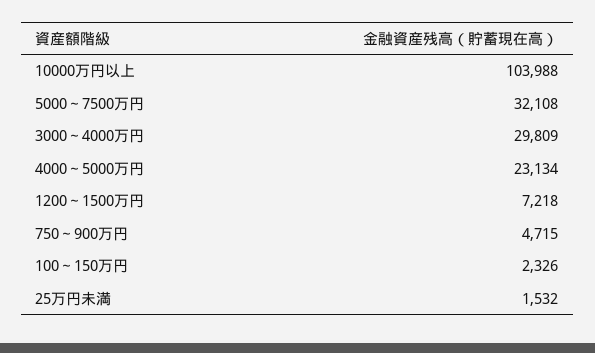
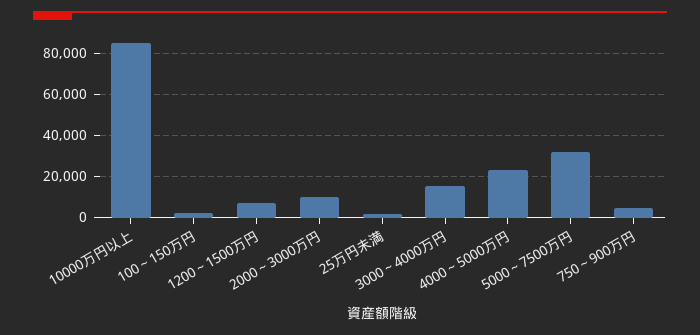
  {
-   "10000万円以上": 103988,
+   "10000万円以上": 85000,
    "5000～7500万円": 32108,
-   "3000～4000万円": 29809,
+   "3000～4000万円": 15000,
    "4000～5000万円": 23134,
    "1200～1500万円": 7218,
    "750～900万円": 4715,
    "100～150万円": 2326,
-   "25万円未満": 1532
+   "25万円未満": 1532,
+   "2000～3000万円": 10000
  }

